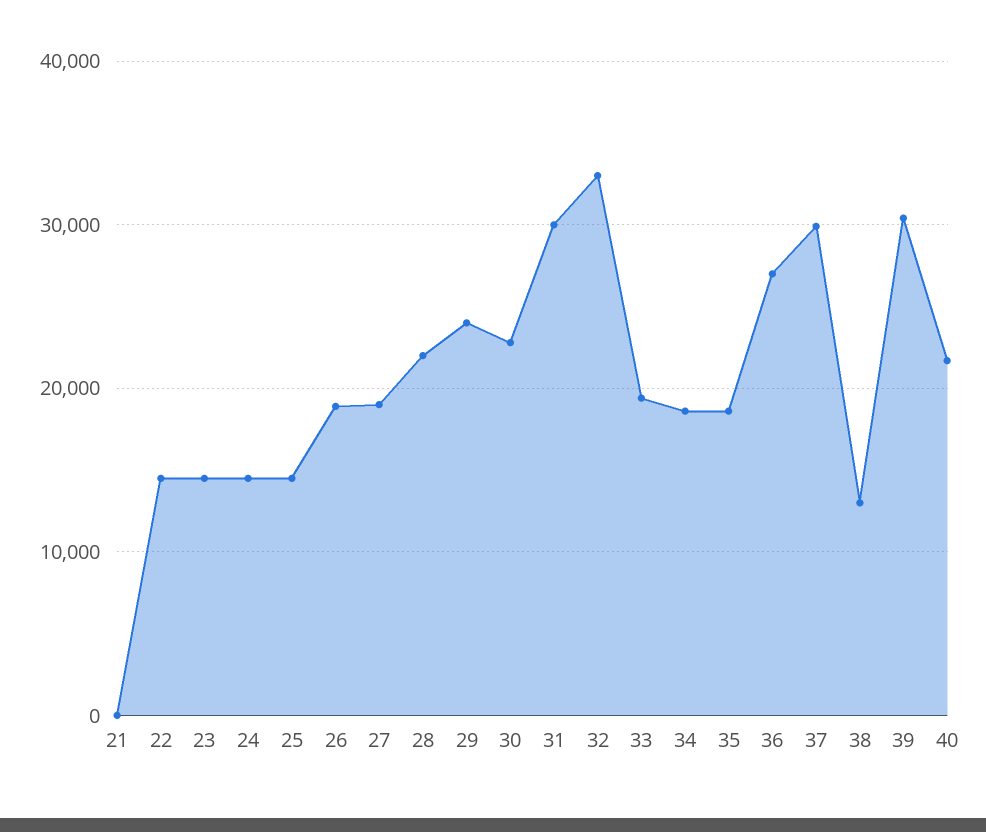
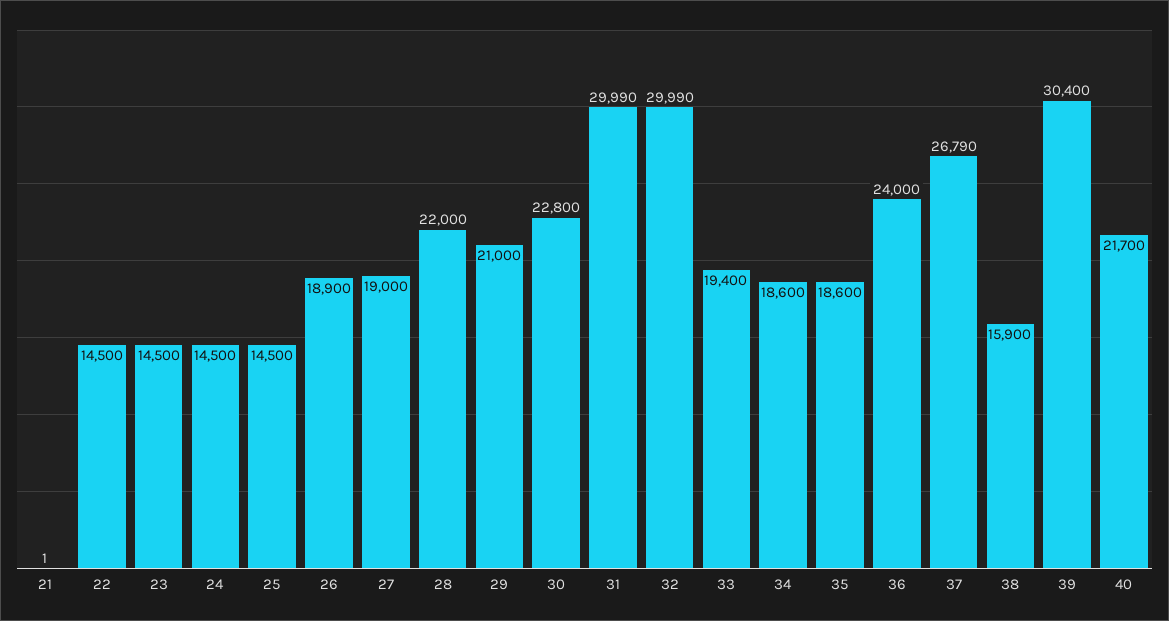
  {
    "21": 1,
    "22": 14500,
    "23": 14500,
    "24": 14500,
    "25": 14500,
    "26": 18900,
    "27": 19000,
    "28": 22000,
-   "29": 24000,
+   "29": 21000,
    "30": 22800,
    "31": 29990,
-   "32": 33000,
+   "32": 29990,
    "33": 19400,
    "34": 18600,
    "35": 18600,
-   "36": 27000,
+   "36": 24000,
-   "37": 30000,
+   "37": 26790,
-   "38": 13000,
+   "38": 15900,
    "39": 30400,
    "40": 21700
  }

